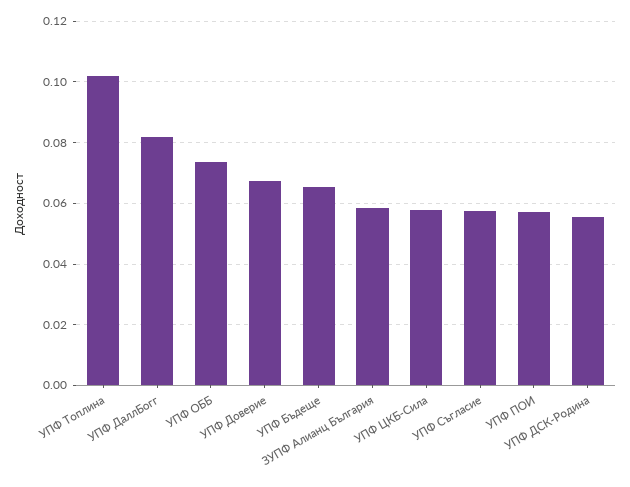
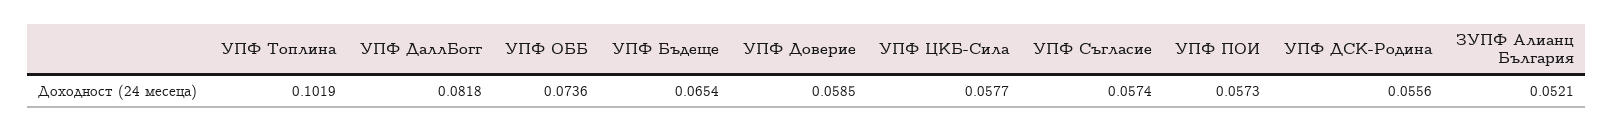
  {
    "УПФ Топлина": 0.1019,
    "УПФ ДаллБогг": 0.0818,
    "УПФ ОББ": 0.0736,
-   "УПФ Доверие": 0.068,
+   "УПФ Доверие": 0.0585,
    "УПФ Бъдеще": 0.0654,
-   "ЗУПФ Алианц България": 0.058,
+   "ЗУПФ Алианц България": 0.0521,
    "УПФ ЦКБ-Сила": 0.0577,
    "УПФ Съгласие": 0.0574,
    "УПФ ПОИ": 0.0573,
    "УПФ ДСК-Родина": 0.0556
  }

